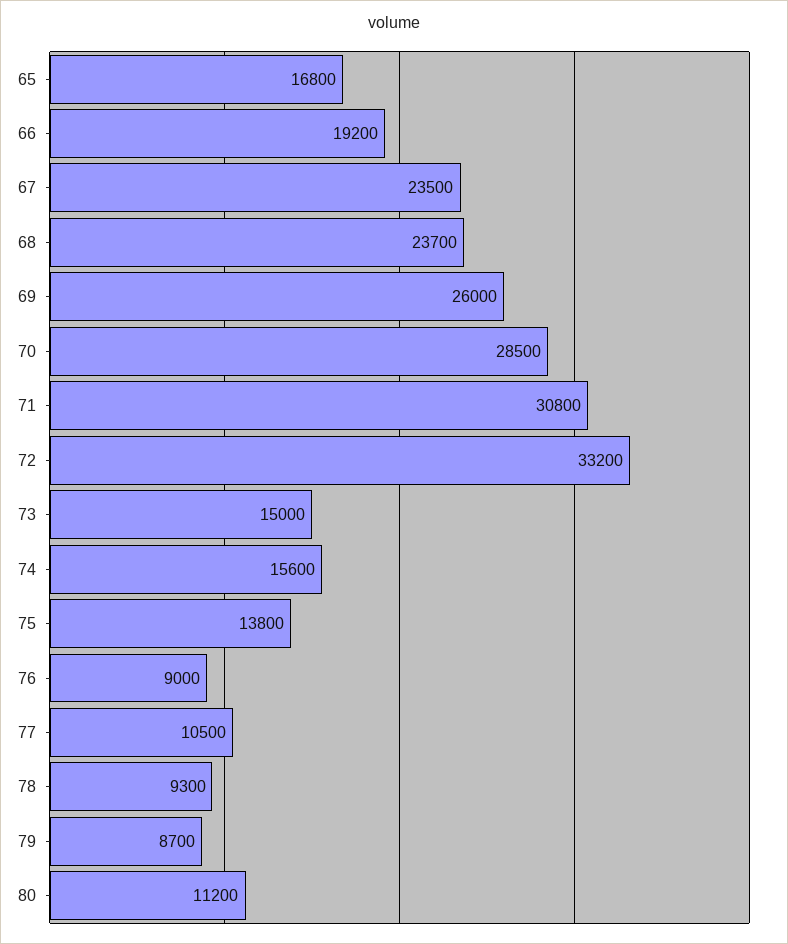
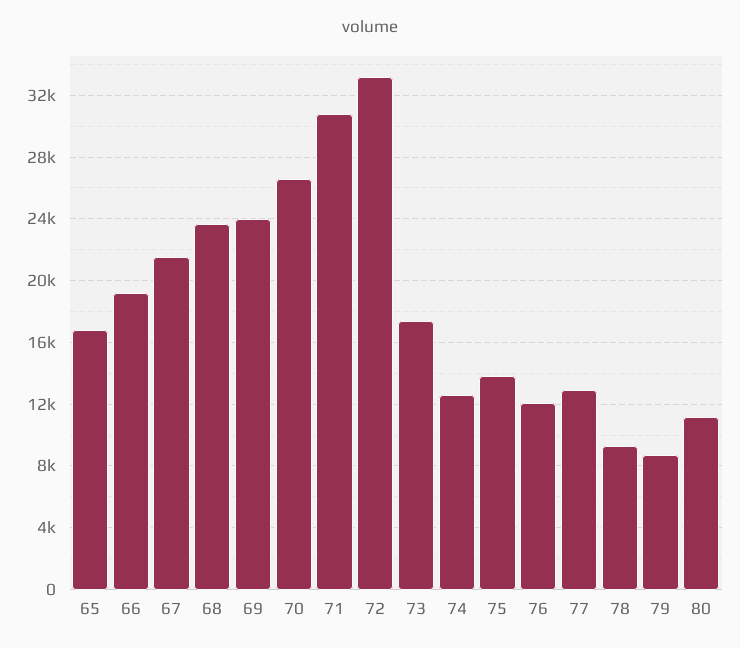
  {
    "65": 16800,
    "66": 19200,
-   "67": 23500,
+   "67": 21500,
    "68": 23700,
-   "69": 26000,
+   "69": 24000,
-   "70": 28500,
+   "70": 26500,
    "71": 30800,
    "72": 33200,
-   "73": 15000,
+   "73": 17500,
-   "74": 15600,
+   "74": 12500,
    "75": 13800,
-   "76": 9000,
+   "76": 12000,
-   "77": 10500,
+   "77": 13000,
    "78": 9300,
    "79": 8700,
    "80": 11200
  }

